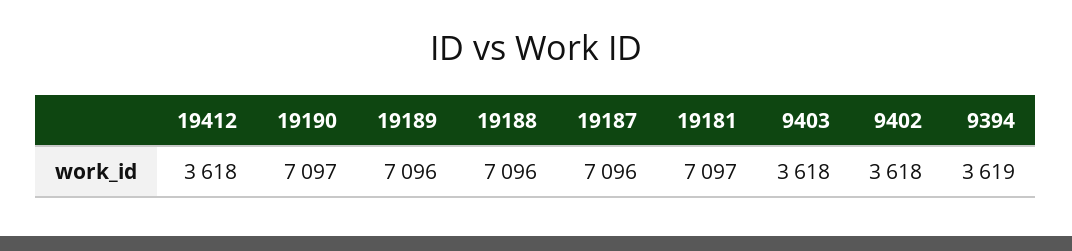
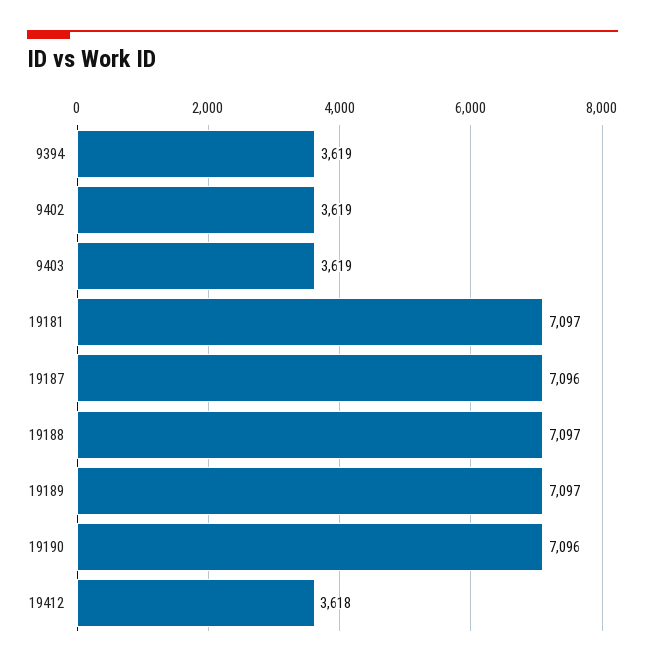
  {
    "19412": 3618,
-   "19190": 7097,
+   "19190": 7096,
-   "19189": 7096,
+   "19189": 7097,
-   "19188": 7096,
+   "19188": 7097,
    "19187": 7096,
    "19181": 7097,
-   "9403": 3618,
+   "9403": 3619,
-   "9402": 3618,
+   "9402": 3619,
    "9394": 3619
  }

